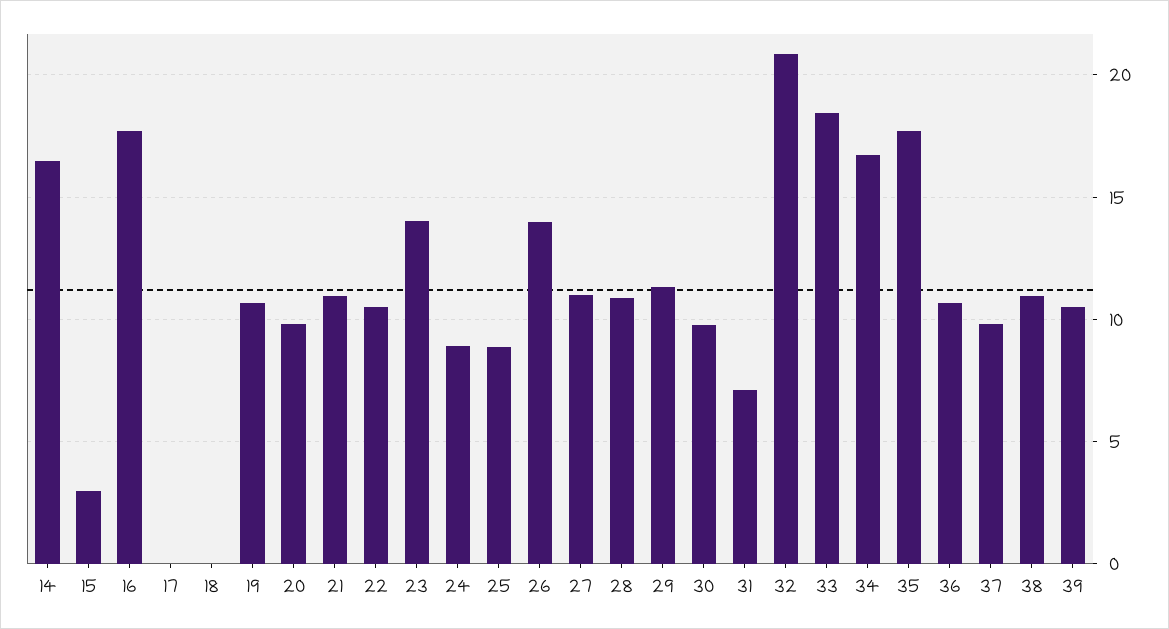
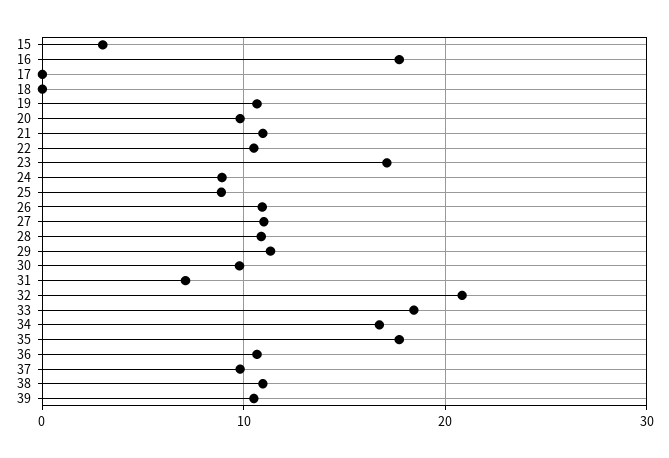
  {
-   "14": 16.5,
    "15": 3,
    "16": 17.5,
    "17": 0,
    "18": 0,
    "19": 10.5,
    "20": 10,
    "21": 11,
    "22": 10.5,
-   "23": 14,
+   "23": 17,
    "24": 9,
    "25": 9,
-   "26": 14,
+   "26": 11,
    "27": 11,
    "28": 11,
    "29": 11.5,
    "30": 10,
    "31": 7,
    "32": 21,
    "33": 18.5,
    "34": 16.5,
    "35": 17.5,
    "36": 10.5,
    "37": 10,
    "38": 11,
    "39": 10.5
  }

